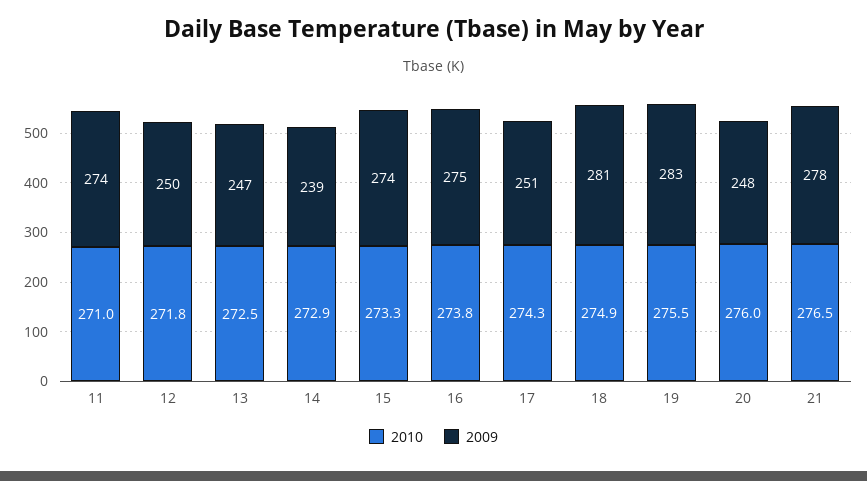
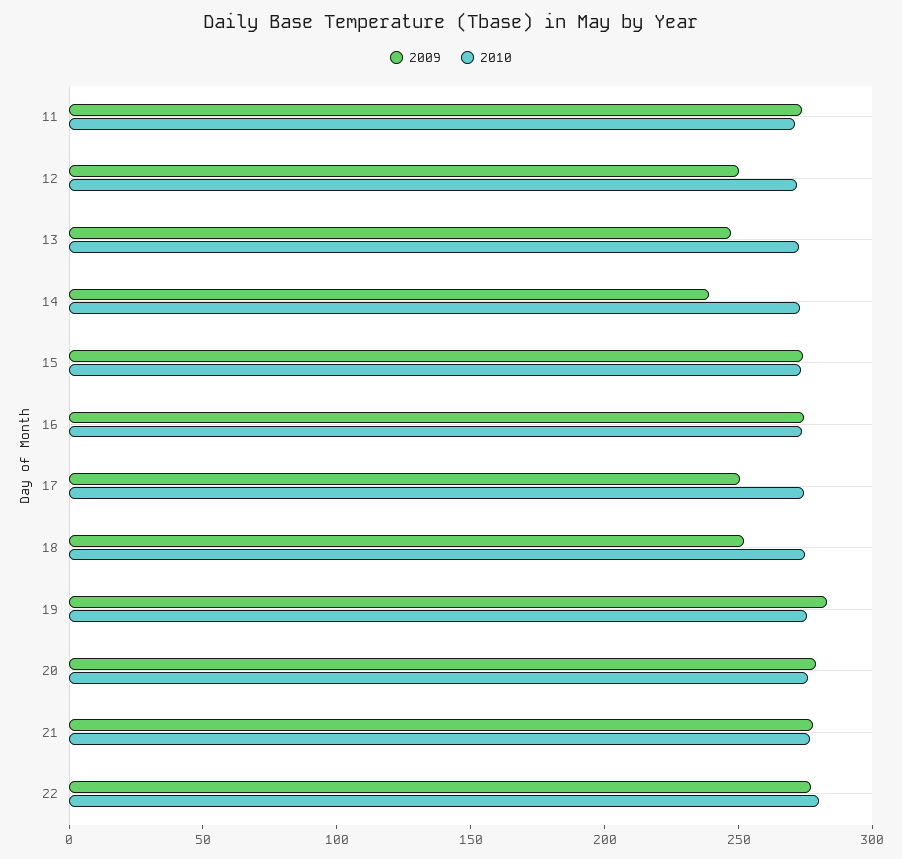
  {
    "2010": {
      "11": 271,
      "12": 271.8,
      "13": 272.5,
      "14": 272.9,
      "15": 273.3,
      "16": 273.8,
      "17": 274.3,
      "18": 274.9,
      "19": 275.5,
      "20": 276,
-     "21": 276.5
+     "21": 276.5,
+     "22": 280
    },
    "2009": {
      "11": 274,
      "12": 250,
      "13": 247,
      "14": 239,
      "15": 274,
      "16": 275,
      "17": 251,
-     "18": 281,
+     "18": 250,
      "19": 283,
-     "20": 248,
+     "20": 280,
-     "21": 278
+     "21": 278,
+     "22": 280
    }
  }

